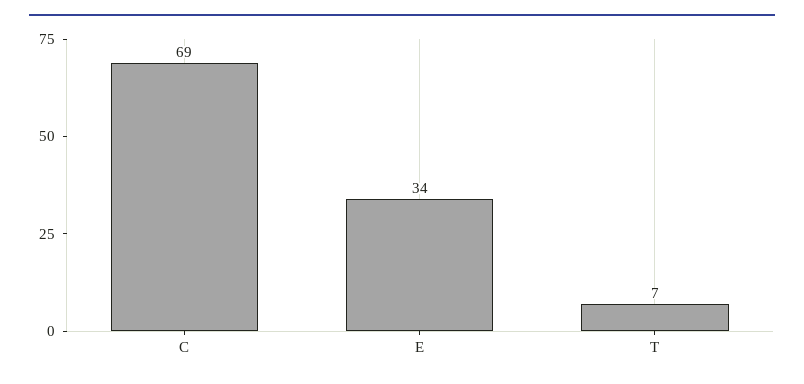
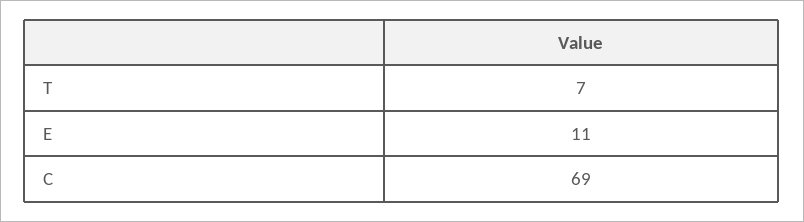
  {
    "C": 69,
-   "E": 34,
+   "E": 11,
    "T": 7
  }

